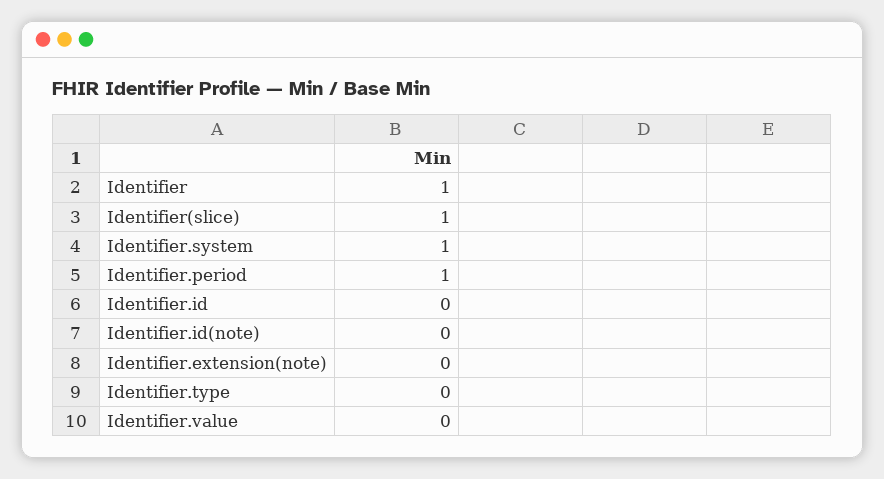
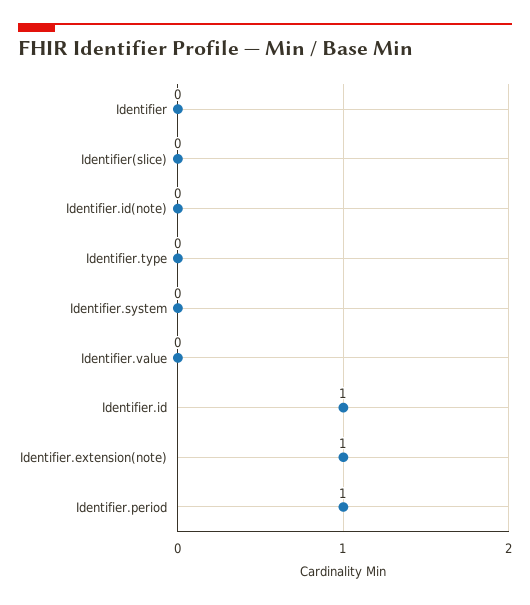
  {
-   "Identifier": 1,
+   "Identifier": 0,
-   "Identifier(slice)": 1,
+   "Identifier(slice)": 0,
-   "Identifier.system": 1,
+   "Identifier.system": 0,
    "Identifier.period": 1,
-   "Identifier.id": 0,
+   "Identifier.id": 1,
    "Identifier.id(note)": 0,
-   "Identifier.extension(note)": 0,
+   "Identifier.extension(note)": 1,
    "Identifier.type": 0,
    "Identifier.value": 0
  }

